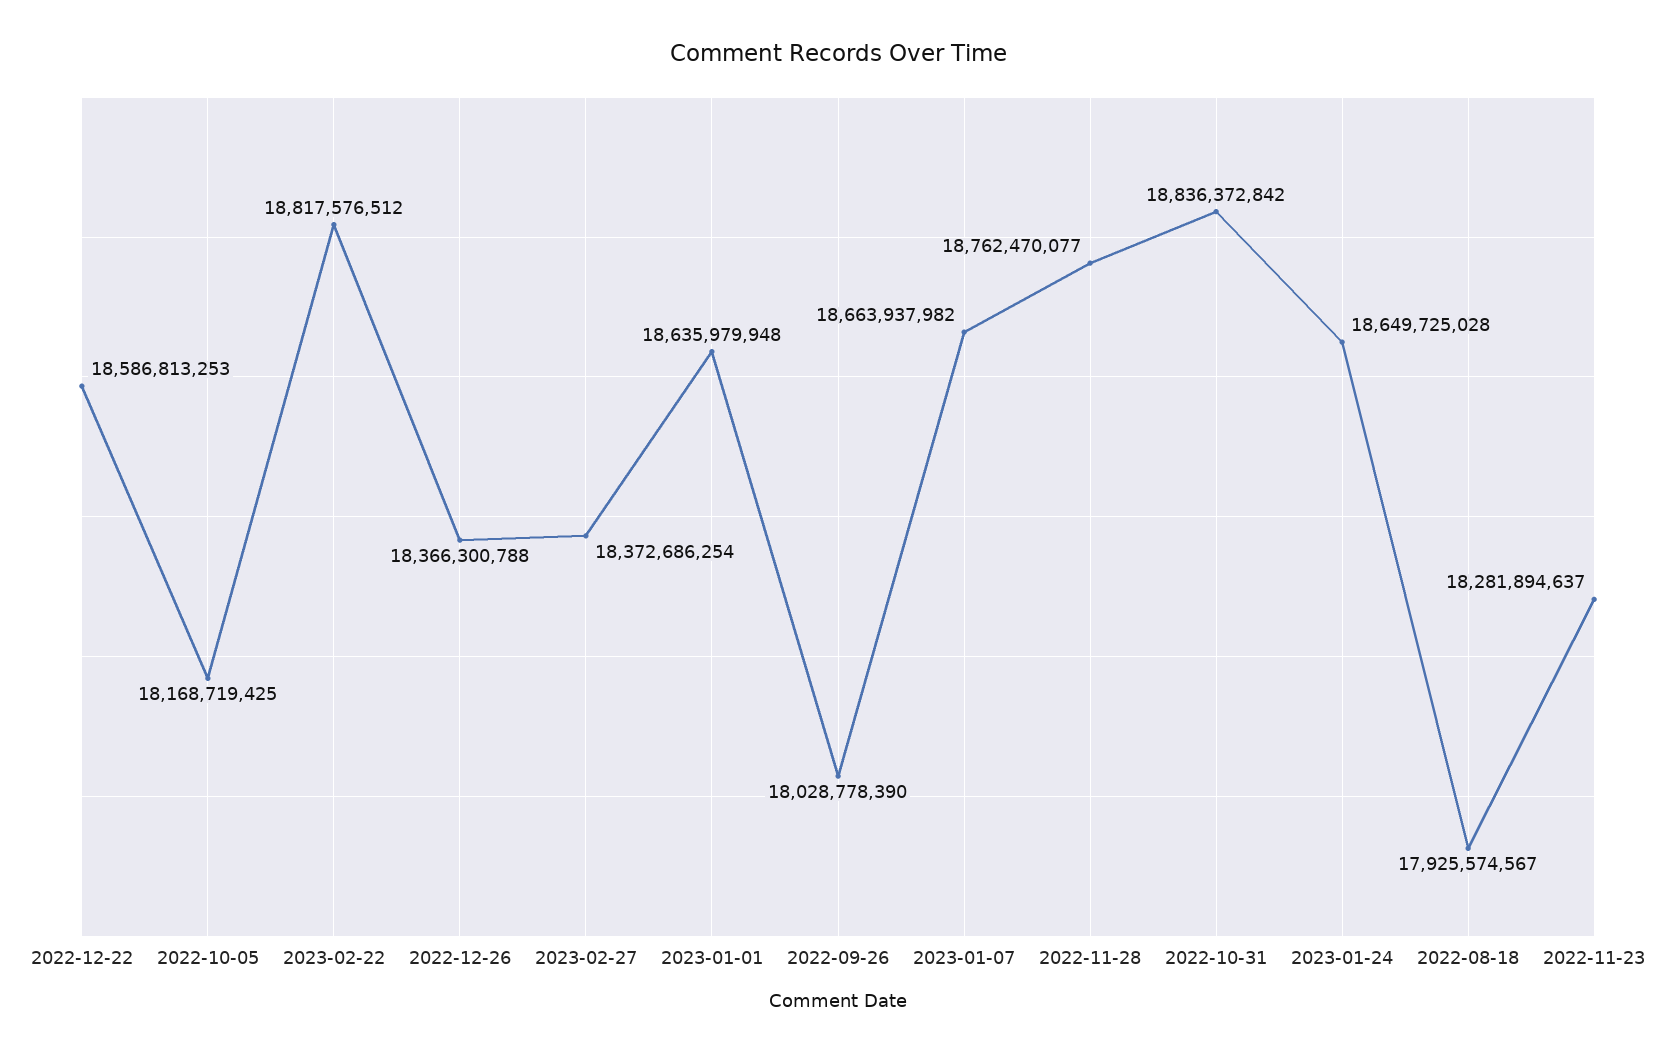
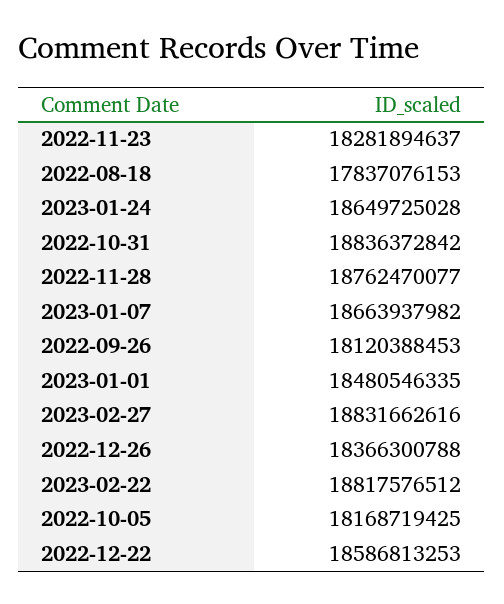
  {
    "2022-12-22": 18586813253,
    "2022-10-05": 18168719425,
    "2023-02-22": 18817576512,
    "2022-12-26": 18366300788,
-   "2023-02-27": 18372686254,
+   "2023-02-27": 18831662616,
-   "2023-01-01": 18635979948,
+   "2023-01-01": 18480546335,
-   "2022-09-26": 18028778390,
+   "2022-09-26": 18120388453,
    "2023-01-07": 18663937982,
    "2022-11-28": 18762470077,
    "2022-10-31": 18836372842,
    "2023-01-24": 18649725028,
-   "2022-08-18": 17925574567,
+   "2022-08-18": 17837076153,
    "2022-11-23": 18281894637
  }

